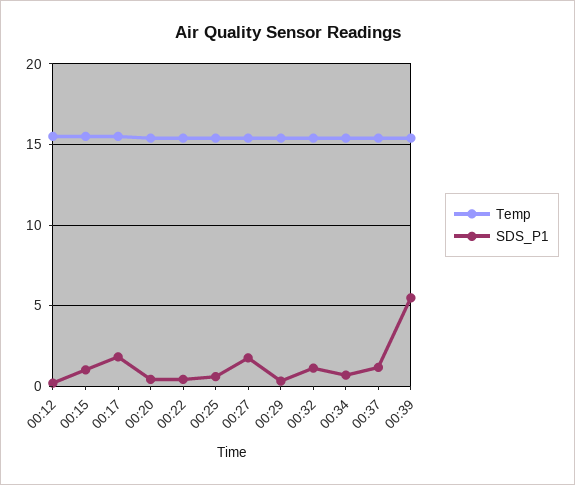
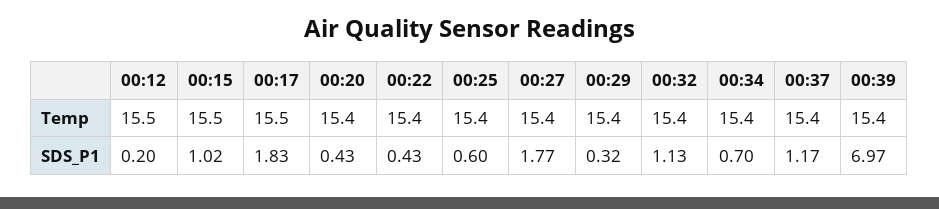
  {
    "Temp": {
      "00:12": 15.5,
      "00:15": 15.5,
      "00:17": 15.5,
      "00:20": 15.4,
      "00:22": 15.4,
      "00:25": 15.4,
      "00:27": 15.4,
      "00:29": 15.4,
      "00:32": 15.4,
      "00:34": 15.4,
      "00:37": 15.4,
      "00:39": 15.4
    },
    "SDS_P1": {
      "00:12": 0.2,
      "00:15": 1.02,
      "00:17": 1.83,
      "00:20": 0.43,
      "00:22": 0.43,
      "00:25": 0.6,
      "00:27": 1.77,
      "00:29": 0.32,
      "00:32": 1.13,
      "00:34": 0.7,
      "00:37": 1.17,
-     "00:39": 5.5
+     "00:39": 6.97
    }
  }

